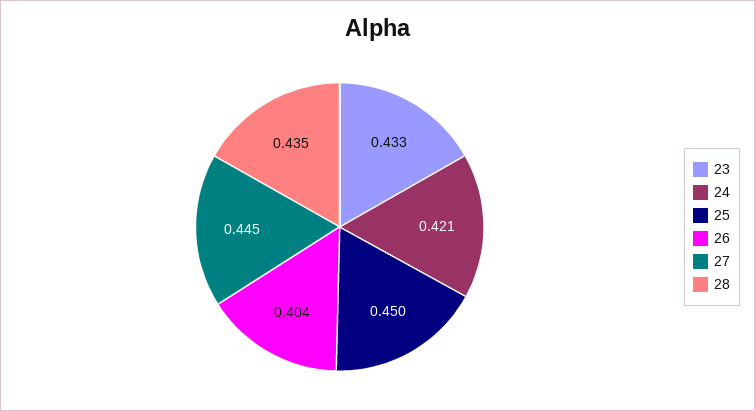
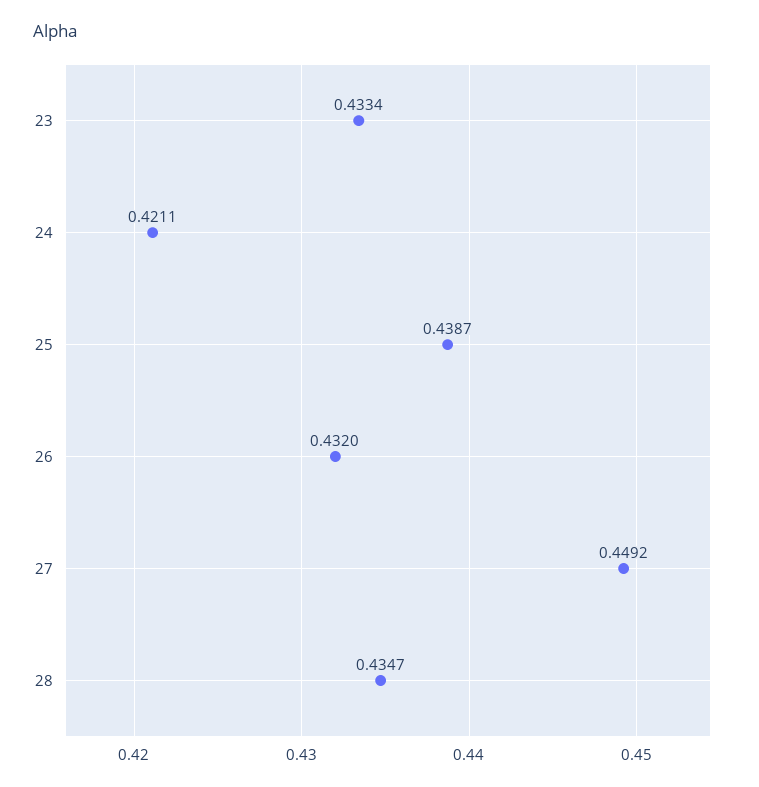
  {
    "23": 0.4334,
    "24": 0.4211,
-   "25": 0.45,
+   "25": 0.4387,
-   "26": 0.404,
+   "26": 0.432,
-   "27": 0.445,
+   "27": 0.4492,
    "28": 0.4347
  }

